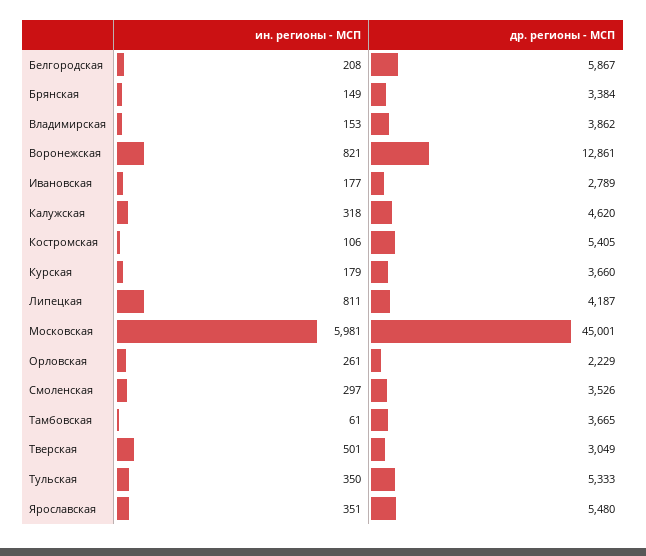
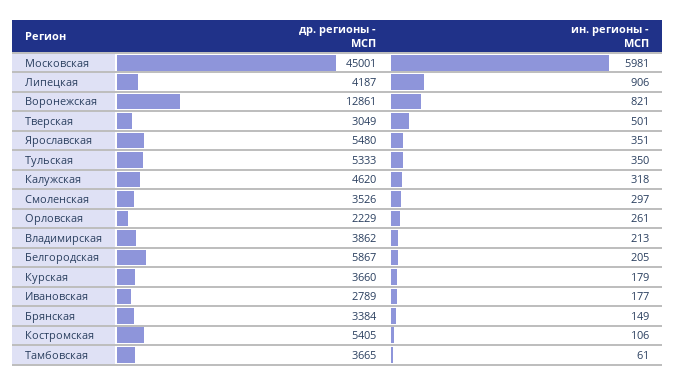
  {
    "ин. регионы - МСП": {
-     "Белгородская": 208,
+     "Белгородская": 205,
      "Брянская": 149,
-     "Владимирская": 153,
+     "Владимирская": 213,
      "Воронежская": 821,
      "Ивановская": 177,
      "Калужская": 318,
      "Костромская": 106,
      "Курская": 179,
-     "Липецкая": 811,
+     "Липецкая": 906,
      "Московская": 5981,
      "Орловская": 261,
      "Смоленская": 297,
      "Тамбовская": 61,
      "Тверская": 501,
      "Тульская": 350,
      "Ярославская": 351
    },
    "др. регионы - МСП": {
      "Белгородская": 5867,
      "Брянская": 3384,
      "Владимирская": 3862,
      "Воронежская": 12861,
      "Ивановская": 2789,
      "Калужская": 4620,
      "Костромская": 5405,
      "Курская": 3660,
      "Липецкая": 4187,
      "Московская": 45001,
      "Орловская": 2229,
      "Смоленская": 3526,
      "Тамбовская": 3665,
      "Тверская": 3049,
      "Тульская": 5333,
      "Ярославская": 5480
    }
  }

